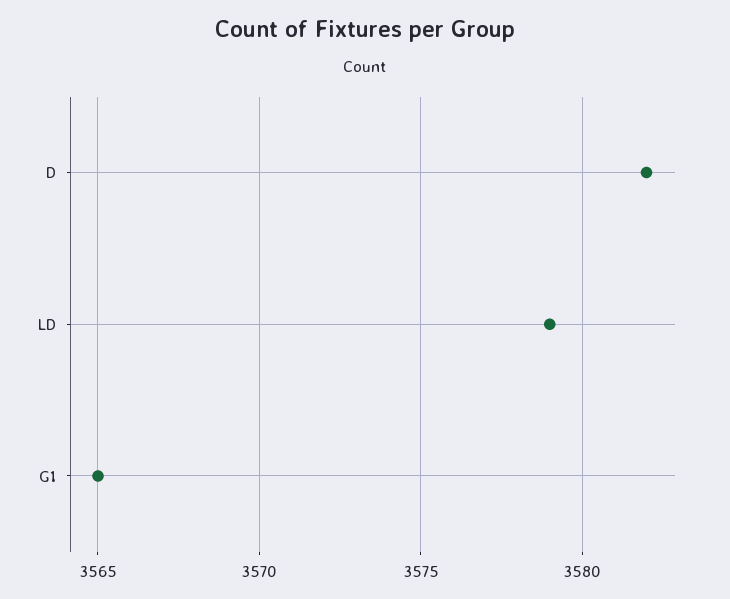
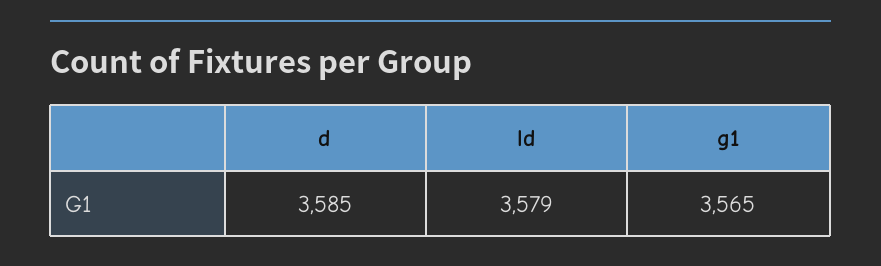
  {
-   "D": 3582,
+   "D": 3585,
    "LD": 3579,
    "G1": 3565
  }

